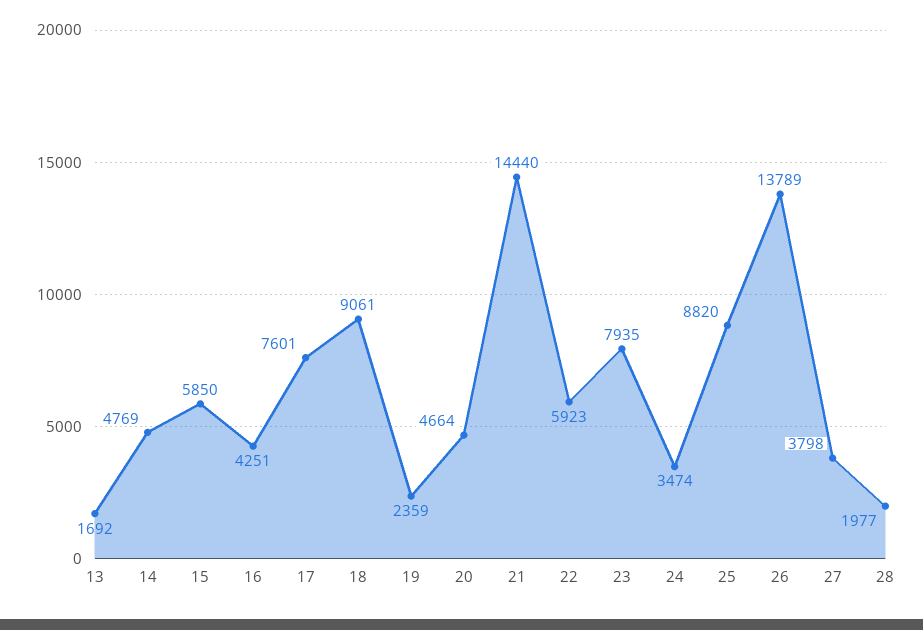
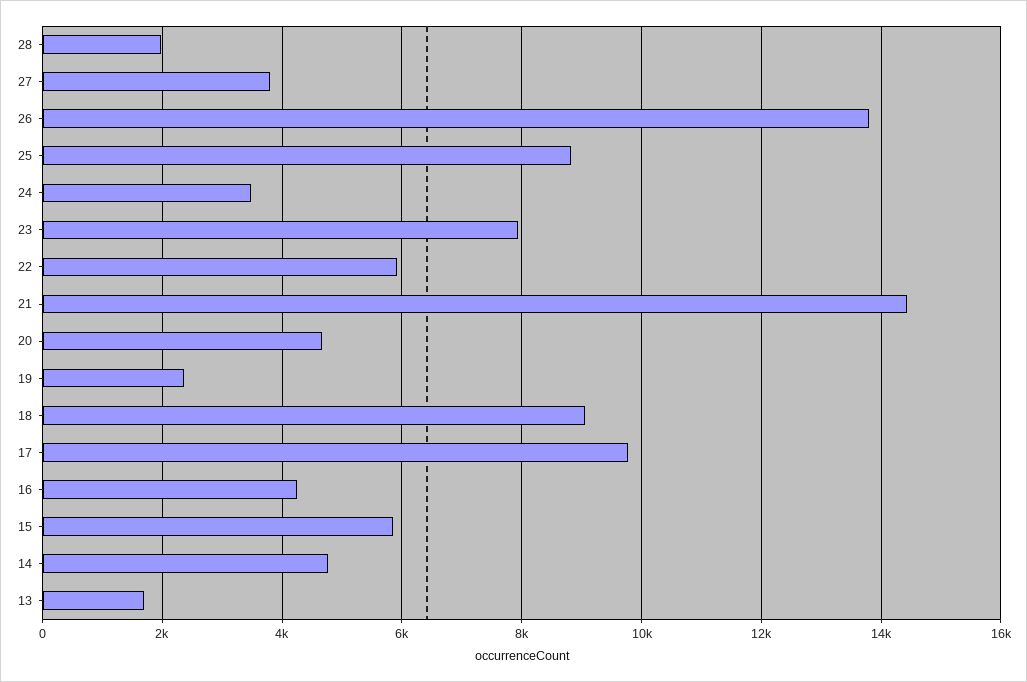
  {
    "13": 1692,
    "14": 4769,
    "15": 5850,
    "16": 4251,
-   "17": 7601,
+   "17": 9800,
    "18": 9061,
    "19": 2359,
    "20": 4664,
    "21": 14440,
    "22": 5923,
    "23": 7935,
    "24": 3474,
    "25": 8820,
    "26": 13789,
    "27": 3798,
    "28": 1977
  }

